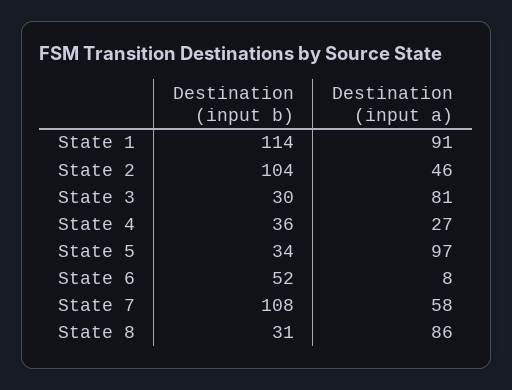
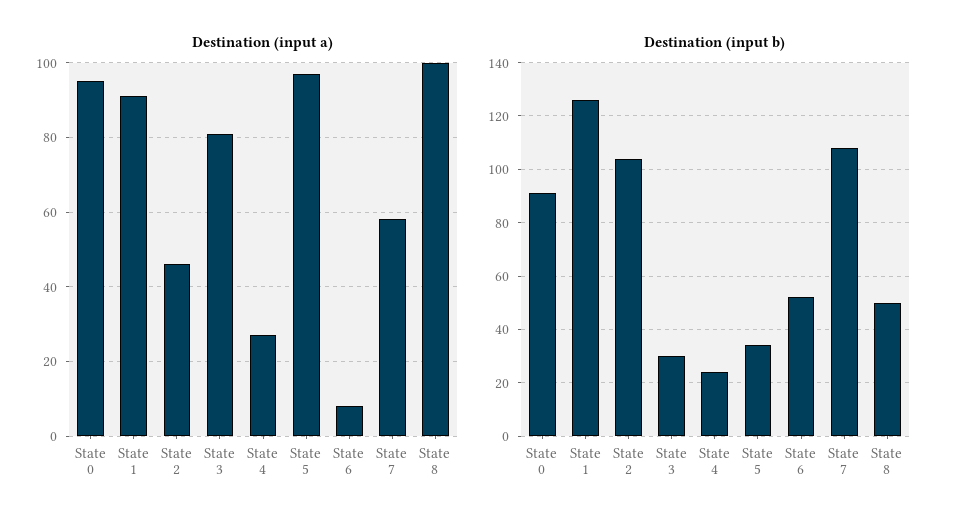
  {
    "Destination (input b)": {
-     "State 1": 114,
+     "State 1": 125,
      "State 2": 104,
      "State 3": 30,
-     "State 4": 36,
+     "State 4": 25,
      "State 5": 34,
      "State 6": 52,
      "State 7": 108,
-     "State 8": 31
+     "State 8": 50,
+     "State 0": 90
    },
    "Destination (input a)": {
      "State 1": 91,
      "State 2": 46,
      "State 3": 81,
      "State 4": 27,
      "State 5": 97,
      "State 6": 8,
      "State 7": 58,
-     "State 8": 86
+     "State 8": 100,
+     "State 0": 95
    }
  }

